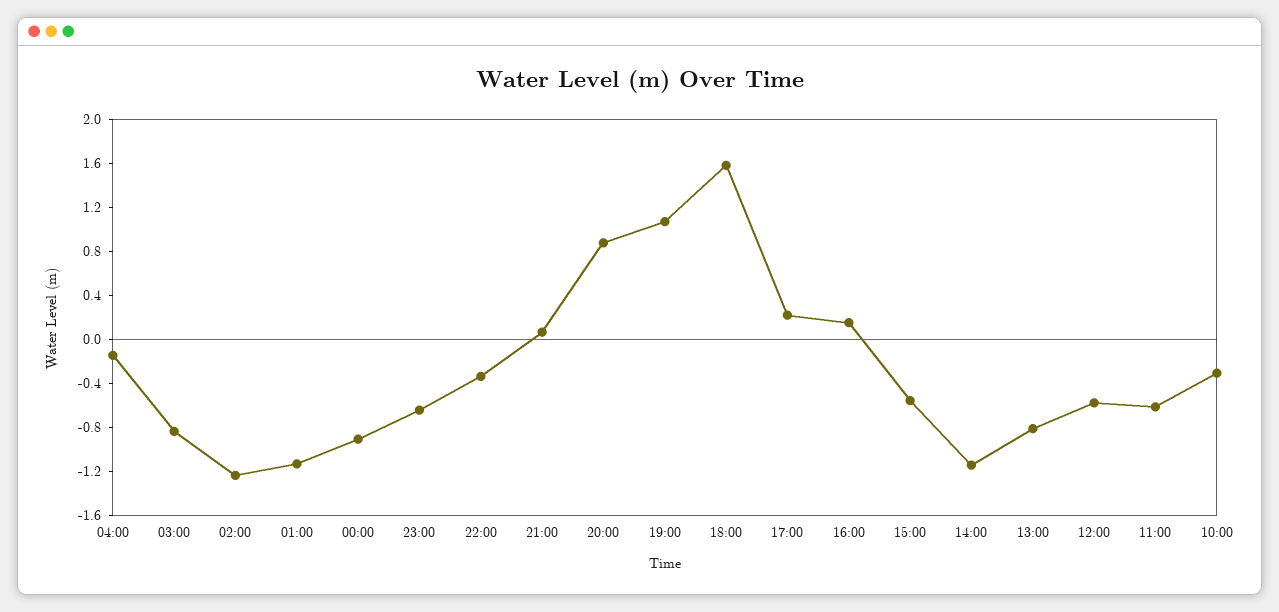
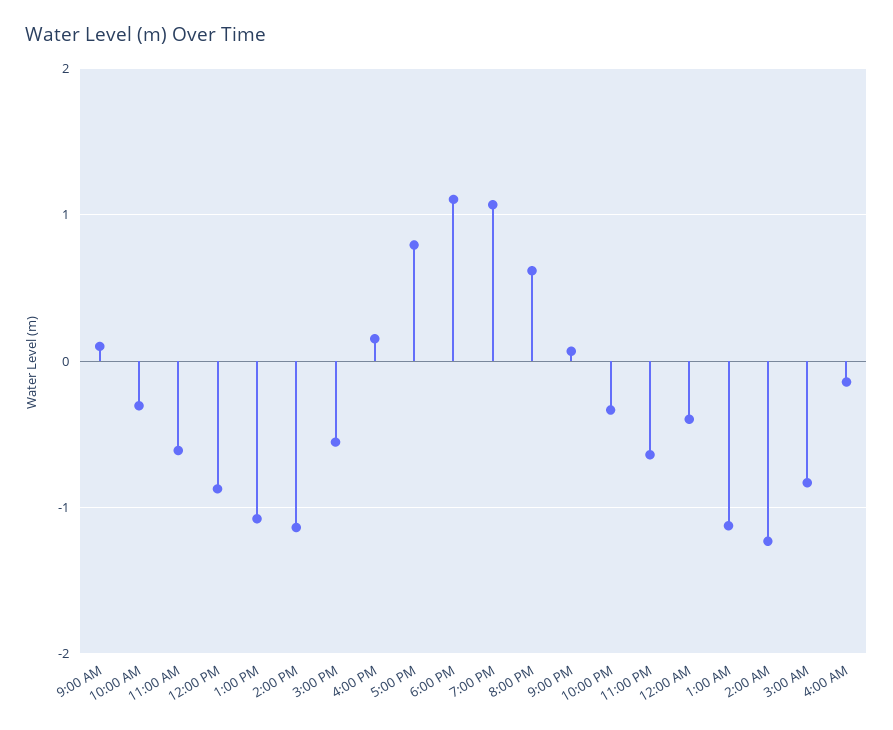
  {
    "04:00": -0.1,
    "03:00": -0.8,
    "02:00": -1.2,
    "01:00": -1.1,
-   "00:00": -0.9,
+   "00:00": -0.4,
    "23:00": -0.6,
    "22:00": -0.3,
    "21:00": 0.1,
-   "20:00": 0.9,
+   "20:00": 0.6,
    "19:00": 1.1,
-   "18:00": 1.6,
+   "18:00": 1.1,
-   "17:00": 0.2,
+   "17:00": 0.8,
    "16:00": 0.2,
    "15:00": -0.6,
    "14:00": -1.1,
-   "13:00": -0.8,
+   "13:00": -1.1,
-   "12:00": -0.6,
+   "12:00": -0.9,
    "11:00": -0.6,
-   "10:00": -0.3
+   "10:00": -0.3,
+   "9:00 AM": 0.1
  }

